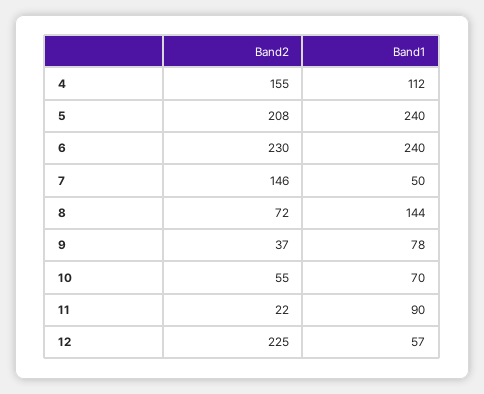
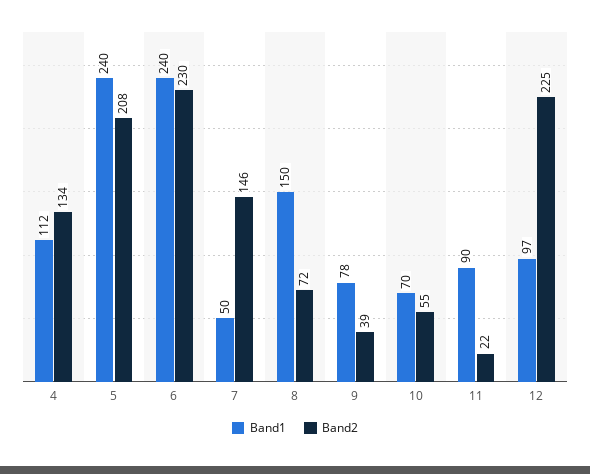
  {
    "Band2": {
-     "4": 155,
+     "4": 134,
      "5": 208,
      "6": 230,
      "7": 146,
      "8": 72,
-     "9": 37,
+     "9": 39,
      "10": 55,
      "11": 22,
      "12": 225
    },
    "Band1": {
      "4": 112,
      "5": 240,
      "6": 240,
      "7": 50,
-     "8": 144,
+     "8": 150,
      "9": 78,
      "10": 70,
      "11": 90,
-     "12": 57
+     "12": 97
    }
  }

